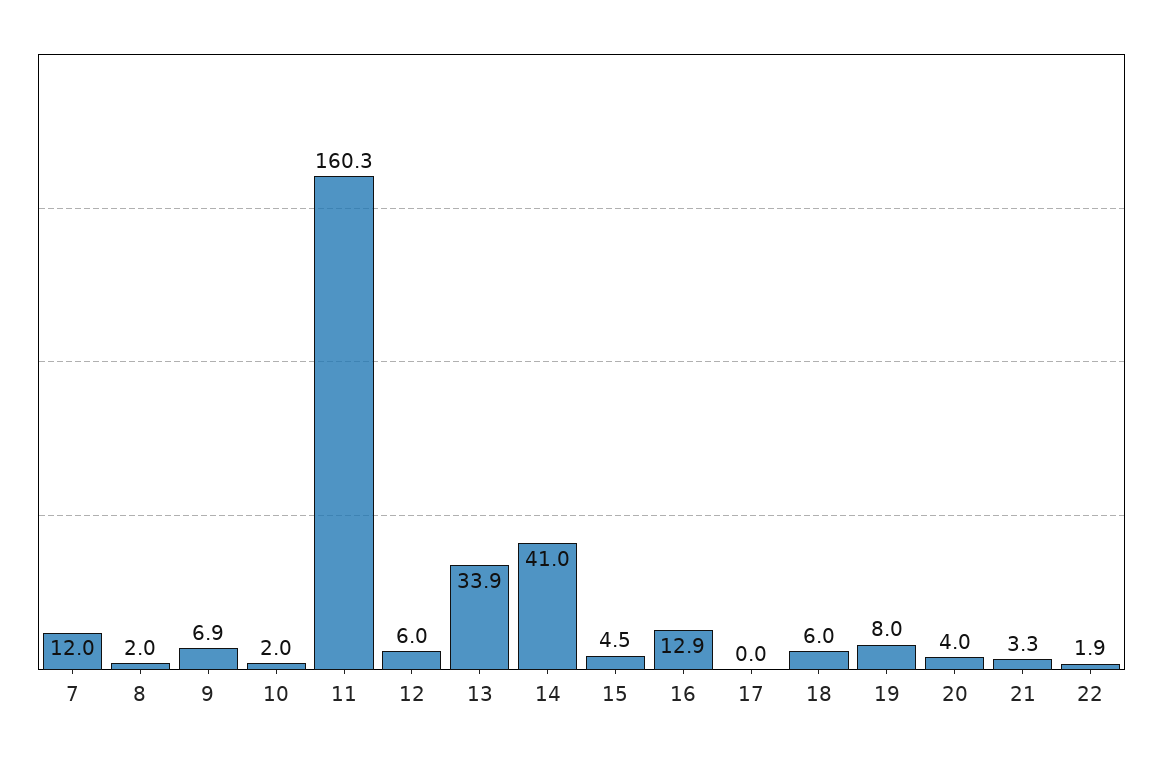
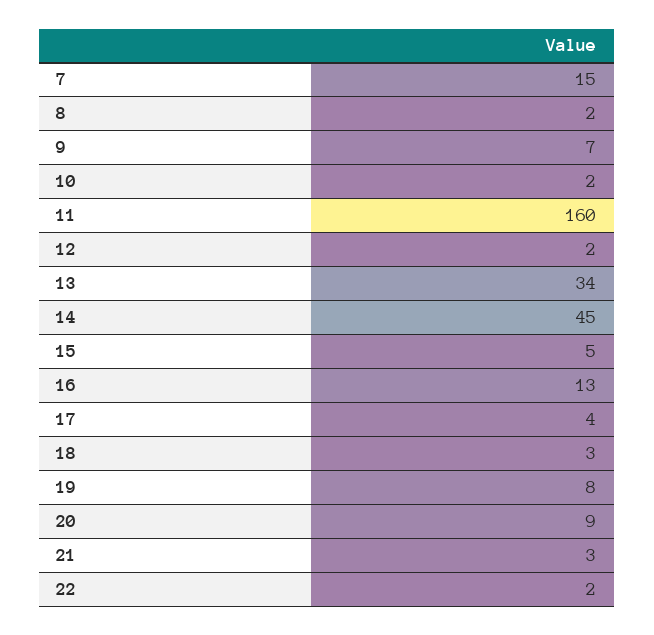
  {
-   "7": 12,
+   "7": 15,
    "8": 2,
    "9": 6.9,
    "10": 2,
    "11": 160.3,
-   "12": 6,
+   "12": 2,
    "13": 33.9,
-   "14": 41,
+   "14": 45,
    "15": 4.5,
    "16": 12.9,
-   "17": 0,
+   "17": 4,
-   "18": 6,
+   "18": 3,
    "19": 8,
-   "20": 4,
+   "20": 9,
    "21": 3.3,
    "22": 1.9
  }

